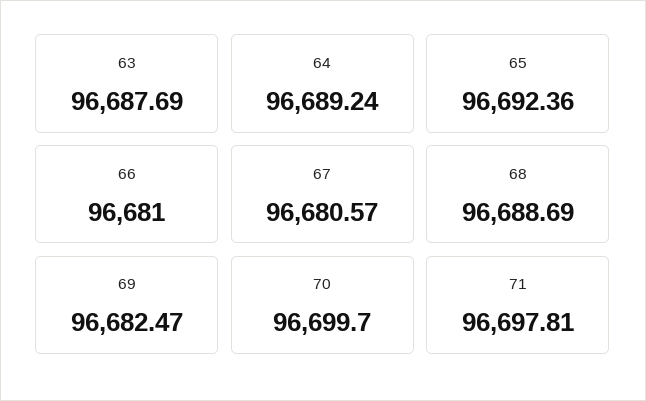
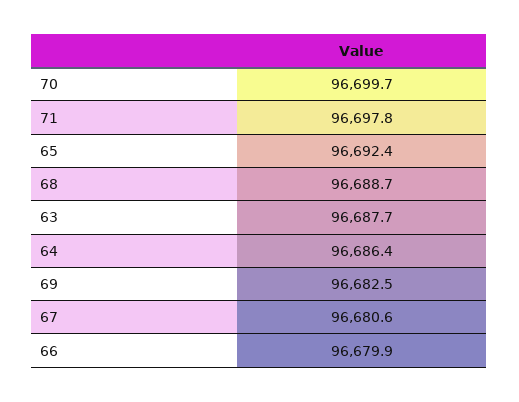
  {
    "63": 96687.69,
-   "64": 96689.24,
+   "64": 96686.4,
    "65": 96692.36,
-   "66": 96681,
+   "66": 96679.9,
    "67": 96680.57,
    "68": 96688.69,
    "69": 96682.47,
    "70": 96699.7,
    "71": 96697.81
  }

